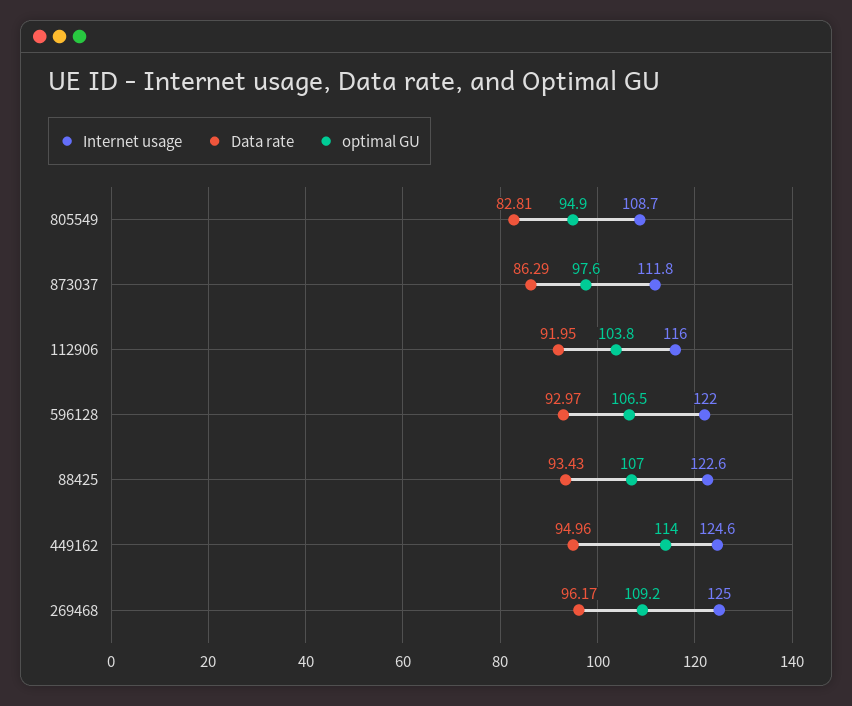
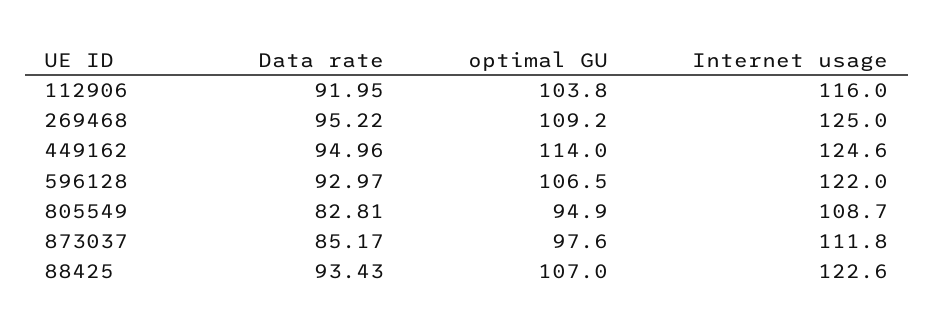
  {
    "Internet usage": {
      "805549": 108.7,
      "873037": 111.8,
      "112906": 116,
      "596128": 122,
      "88425": 122.6,
      "449162": 124.6,
      "269468": 125
    },
    "Data rate": {
      "805549": 82.81,
-     "873037": 86.29,
+     "873037": 85.17,
      "112906": 91.95,
      "596128": 92.97,
      "88425": 93.43,
      "449162": 94.96,
-     "269468": 96.17
+     "269468": 95.22
    },
    "optimal GU": {
      "805549": 94.9,
      "873037": 97.6,
      "112906": 103.8,
      "596128": 106.5,
      "88425": 107,
      "449162": 114,
      "269468": 109.2
    }
  }

